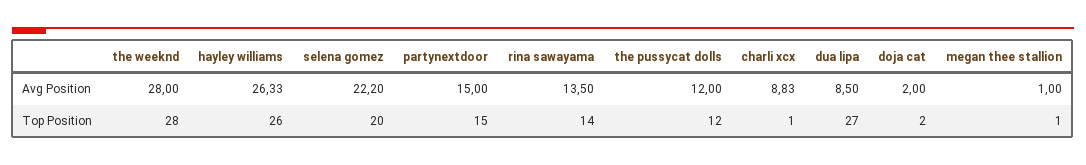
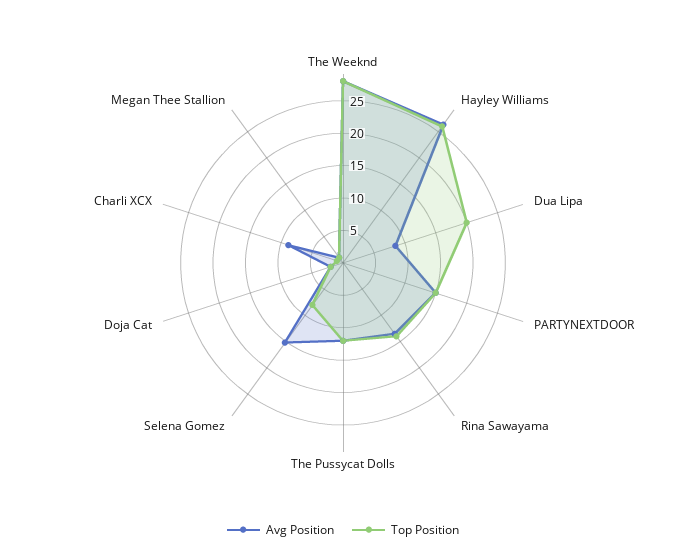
  {
    "Avg Position": {
      "the weeknd": 28,
      "hayley williams": 26.33,
-     "selena gomez": 22.2,
+     "selena gomez": 15,
      "partynextdoor": 15,
      "rina sawayama": 13.5,
      "the pussycat dolls": 12,
      "charli xcx": 8.83,
      "dua lipa": 8.5,
      "doja cat": 2,
      "megan thee stallion": 1
    },
    "Top Position": {
      "the weeknd": 28,
      "hayley williams": 26,
-     "selena gomez": 20,
+     "selena gomez": 7.5,
      "partynextdoor": 15,
      "rina sawayama": 14,
      "the pussycat dolls": 12,
      "charli xcx": 1,
-     "dua lipa": 27,
+     "dua lipa": 20,
      "doja cat": 2,
      "megan thee stallion": 1
    }
  }

